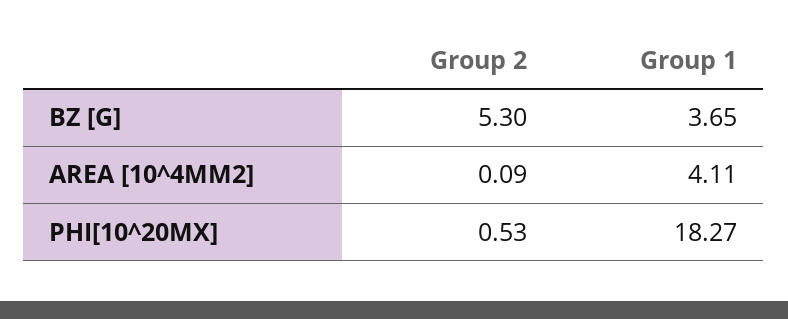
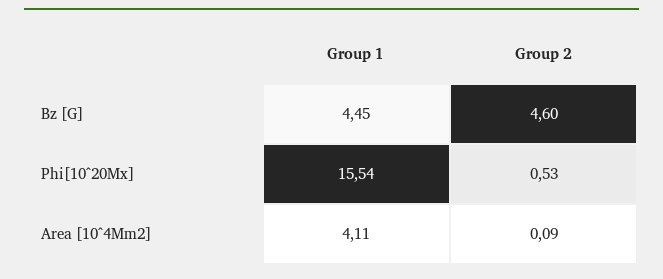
  {
    "Group 2": {
-     "BZ [G]": 5.3,
+     "BZ [G]": 4.6,
      "AREA [10^4MM2]": 0.09,
      "PHI[10^20MX]": 0.53
    },
    "Group 1": {
-     "BZ [G]": 3.65,
+     "BZ [G]": 4.45,
      "AREA [10^4MM2]": 4.11,
-     "PHI[10^20MX]": 18.27
+     "PHI[10^20MX]": 15.54
    }
  }

